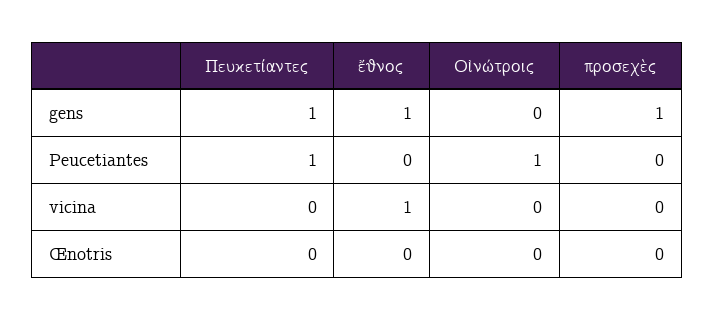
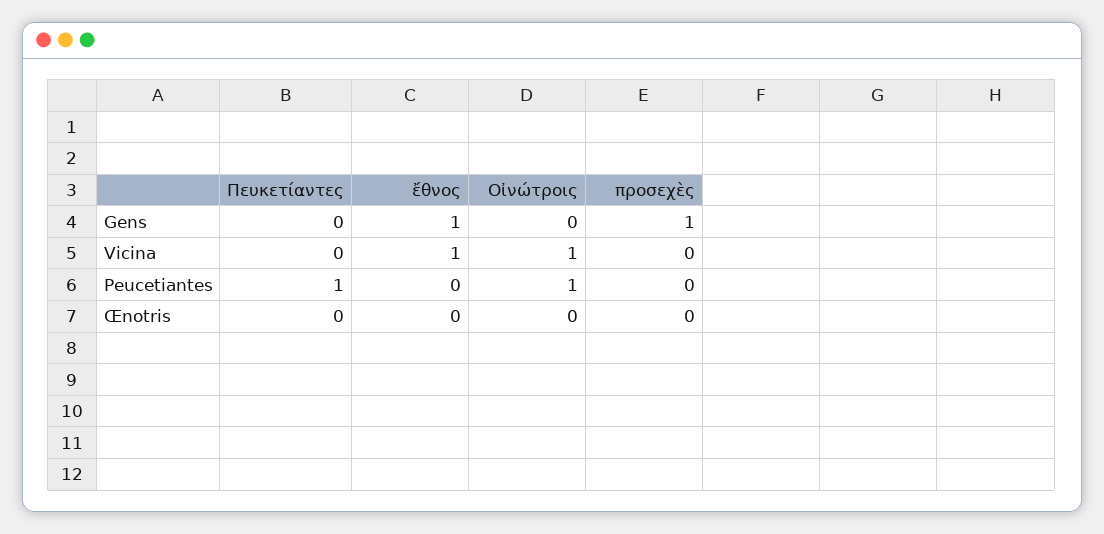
  {
    "Πευκετίαντες": {
-     "gens": 1,
+     "gens": 0,
      "Peucetiantes": 1,
      "vicina": 0,
      "Œnotris": 0
    },
    "ἔθνος": {
      "gens": 1,
      "Peucetiantes": 0,
      "vicina": 1,
      "Œnotris": 0
    },
    "Οἰνώτροις": {
      "gens": 0,
      "Peucetiantes": 1,
-     "vicina": 0,
+     "vicina": 1,
      "Œnotris": 0
    },
    "προσεχὲς": {
      "gens": 1,
      "Peucetiantes": 0,
      "vicina": 0,
      "Œnotris": 0
    }
  }

